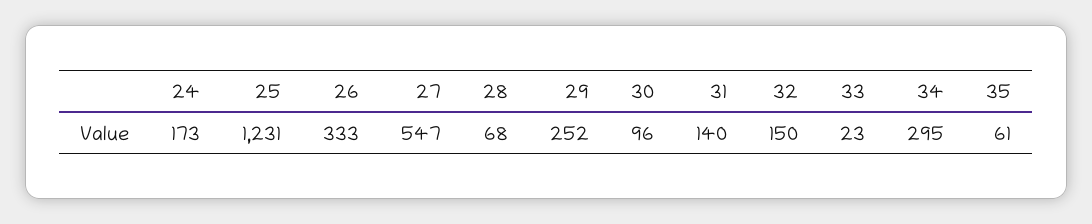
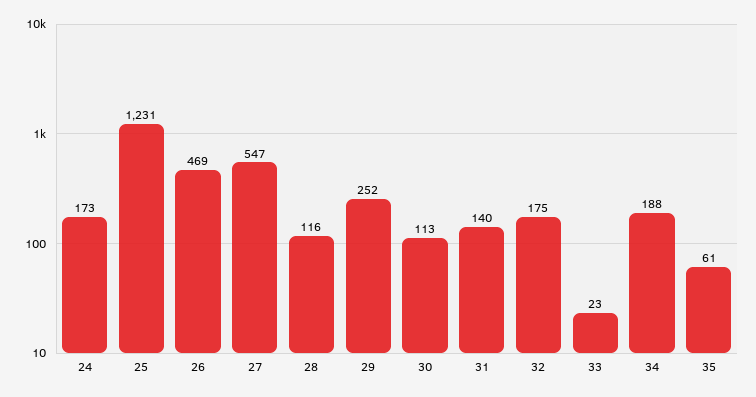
  {
    "24": 173,
    "25": 1231,
-   "26": 333,
+   "26": 469,
    "27": 547,
-   "28": 68,
+   "28": 116,
    "29": 252,
-   "30": 96,
+   "30": 113,
    "31": 140,
-   "32": 150,
+   "32": 175,
    "33": 23,
-   "34": 295,
+   "34": 188,
    "35": 61
  }

